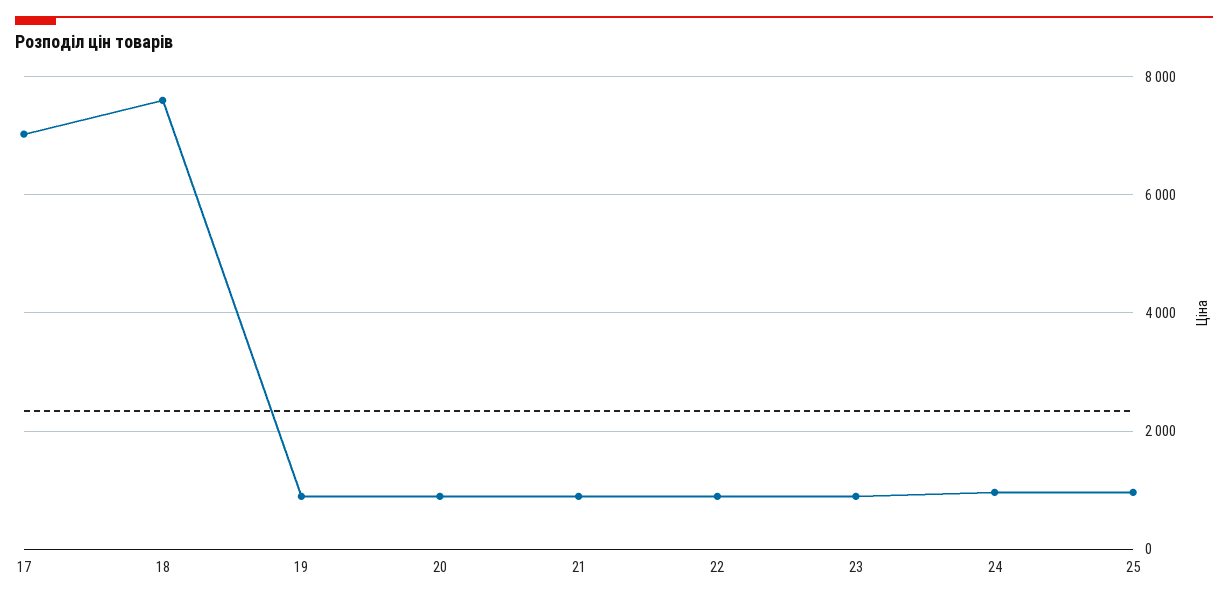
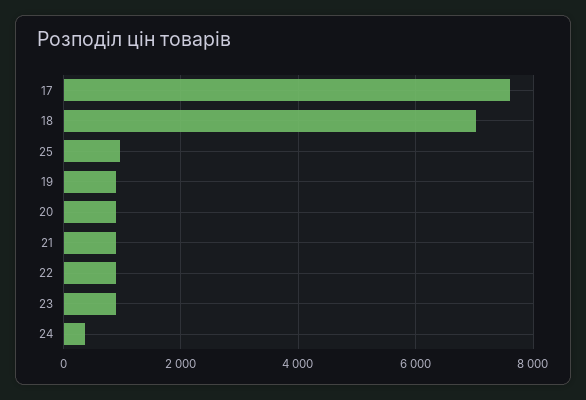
  {
-   "17": 7000,
+   "17": 7600,
-   "18": 7600,
+   "18": 7000,
    "19": 800,
    "20": 800,
    "21": 800,
    "22": 800,
    "23": 800,
-   "24": 1000,
+   "24": 400,
    "25": 1000
  }

